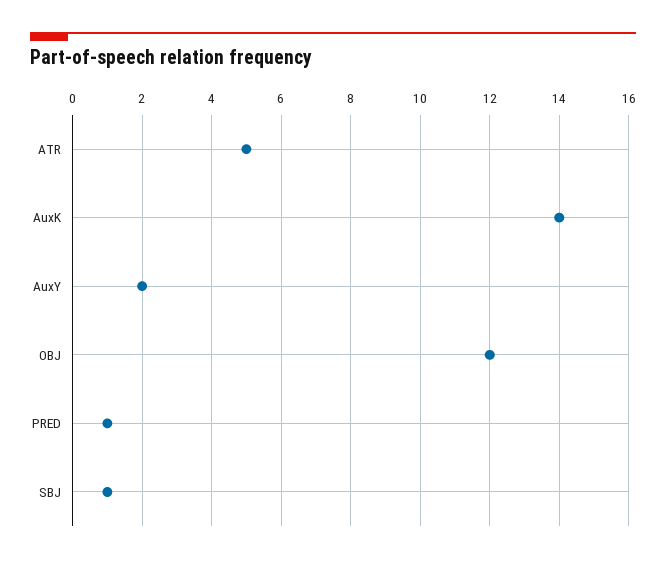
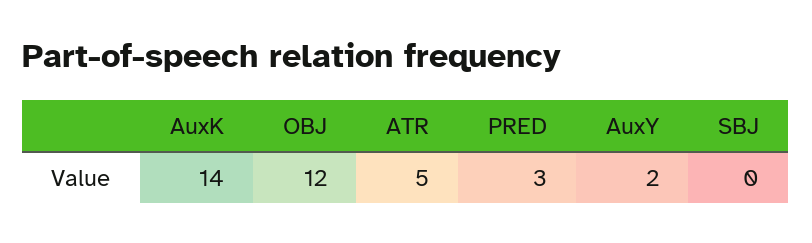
  {
    "ATR": 5,
    "AuxK": 14,
    "AuxY": 2,
    "OBJ": 12,
-   "PRED": 1,
+   "PRED": 3,
-   "SBJ": 1
+   "SBJ": 0
  }

